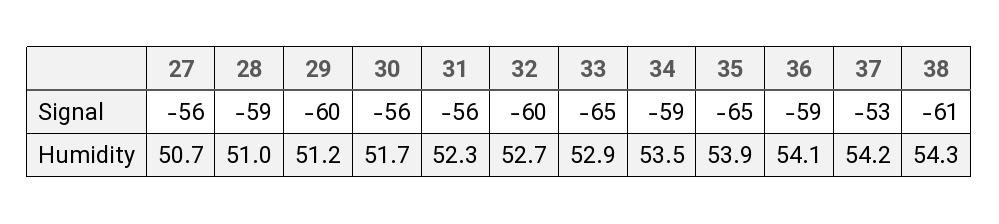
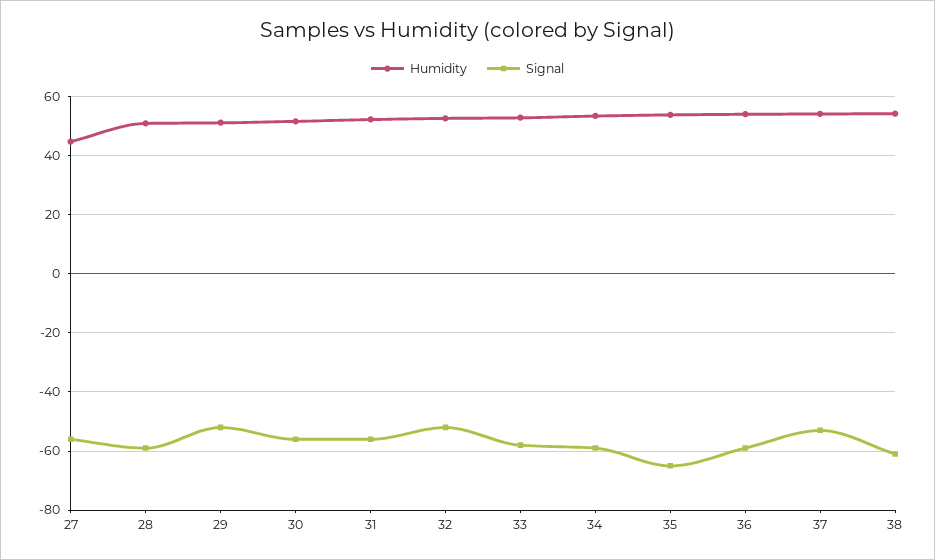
  {
    "Signal": {
      "27": -56,
      "28": -59,
-     "29": -60,
+     "29": -52.5,
      "30": -56,
      "31": -56,
-     "32": -60,
+     "32": -52.5,
-     "33": -65,
+     "33": -57.5,
      "34": -59,
      "35": -65,
      "36": -59,
      "37": -53,
      "38": -61
    },
    "Humidity": {
-     "27": 50.7,
+     "27": 45,
      "28": 51,
      "29": 51.2,
      "30": 51.7,
      "31": 52.3,
      "32": 52.7,
      "33": 52.9,
      "34": 53.5,
      "35": 53.9,
      "36": 54.1,
      "37": 54.2,
      "38": 54.3
    }
  }

